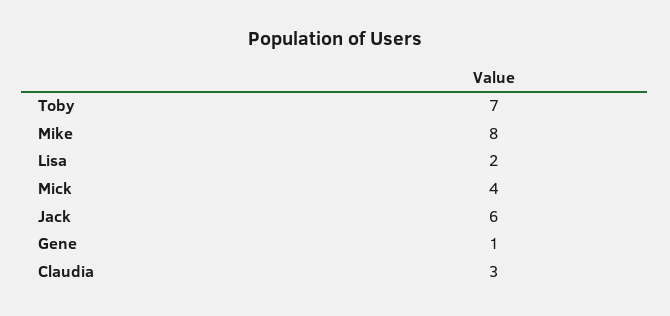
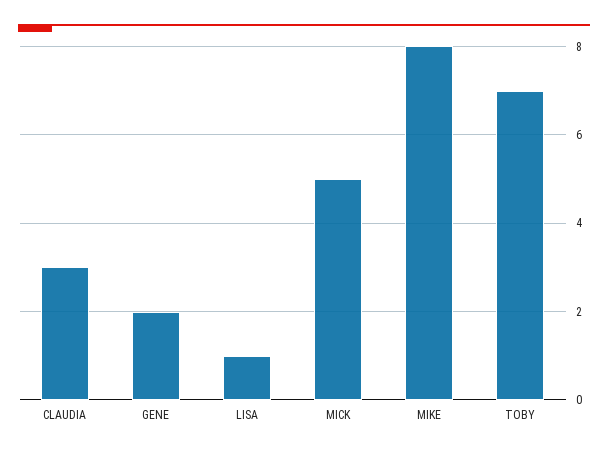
  {
    "Toby": 7,
    "Mike": 8,
-   "Lisa": 2,
+   "Lisa": 1,
-   "Mick": 4,
+   "Mick": 5,
-   "Jack": 6,
-   "Gene": 1,
+   "Gene": 2,
    "Claudia": 3
  }

